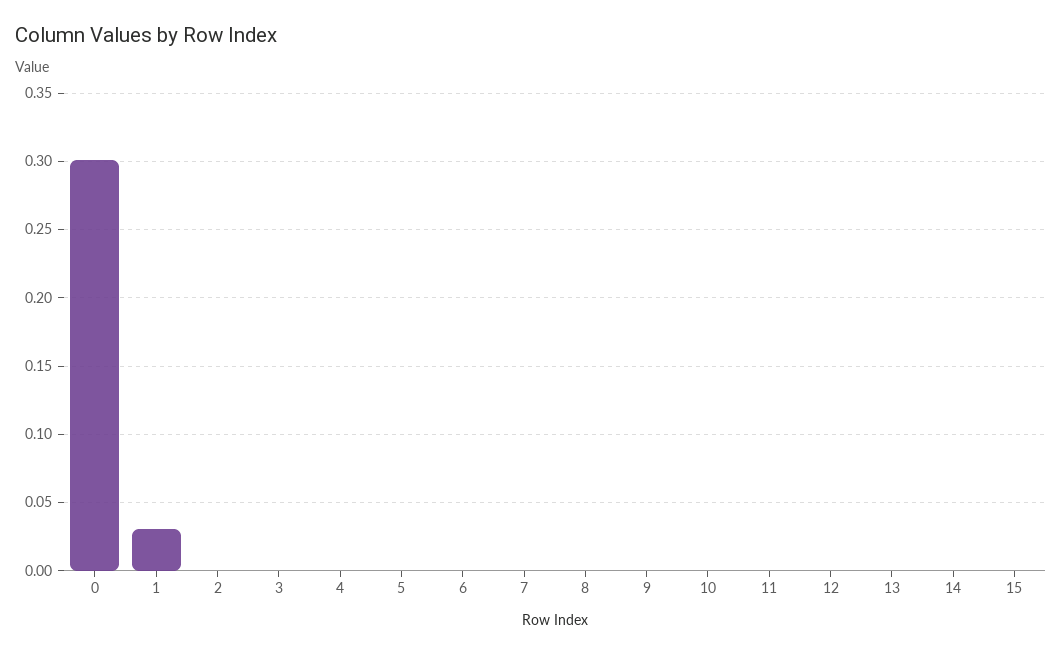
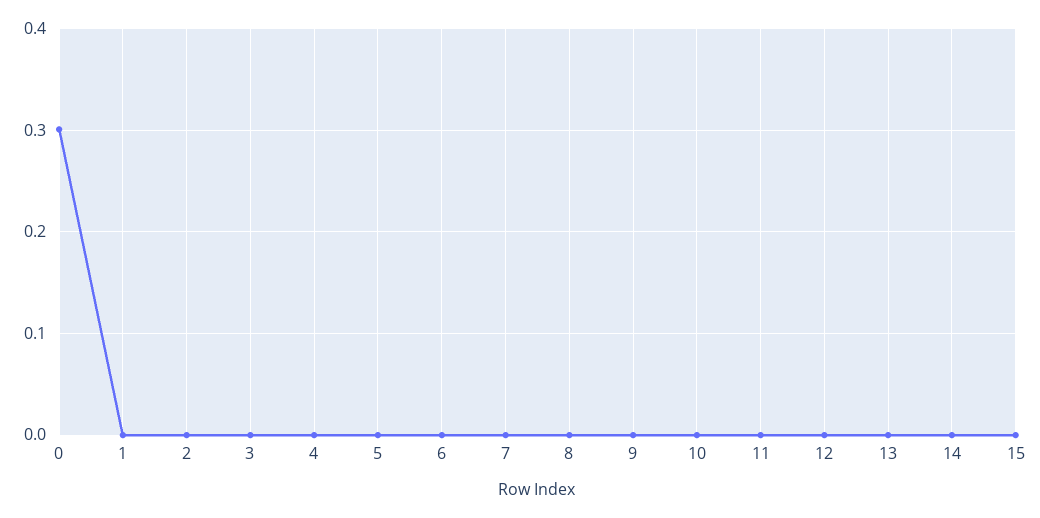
  {
    "0": 0.3,
-   "1": 0.03,
+   "1": 0,
    "2": 0,
    "3": 0,
    "4": 0,
    "5": 0,
    "6": 0,
    "7": 0,
    "8": 0,
    "9": 0,
    "10": 0,
    "11": 0,
    "12": 0,
    "13": 0,
    "14": 0,
    "15": 0
  }

